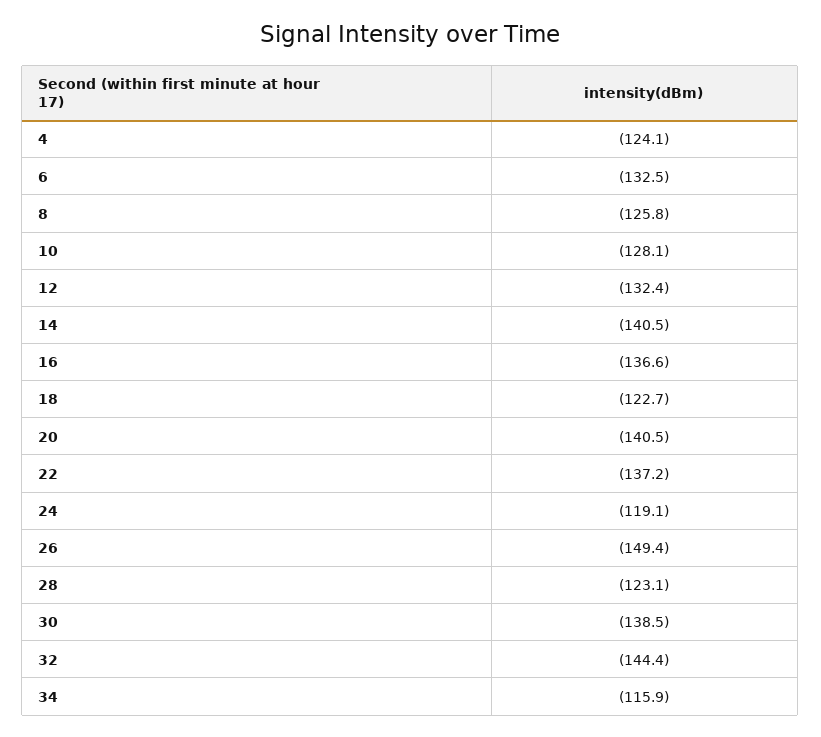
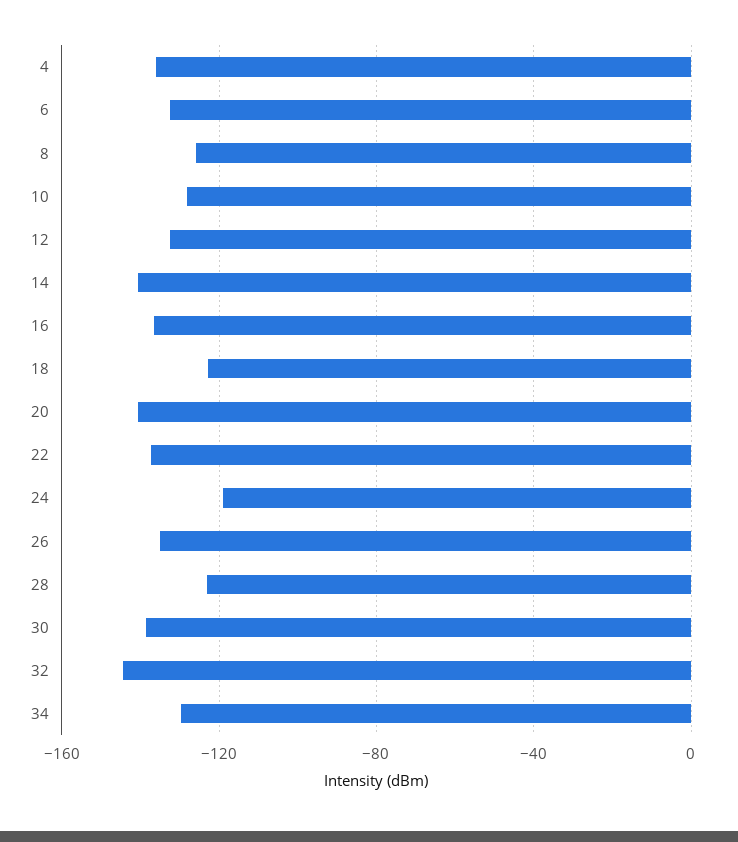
  {
-   "4": -124.1,
+   "4": -135,
    "6": -132.5,
    "8": -125.8,
    "10": -128.1,
    "12": -132.4,
    "14": -140.5,
    "16": -136.6,
    "18": -122.7,
    "20": -140.5,
    "22": -137.2,
    "24": -119.1,
-   "26": -149.4,
+   "26": -135,
    "28": -123.1,
    "30": -138.5,
    "32": -144.4,
-   "34": -115.9
+   "34": -130
  }

